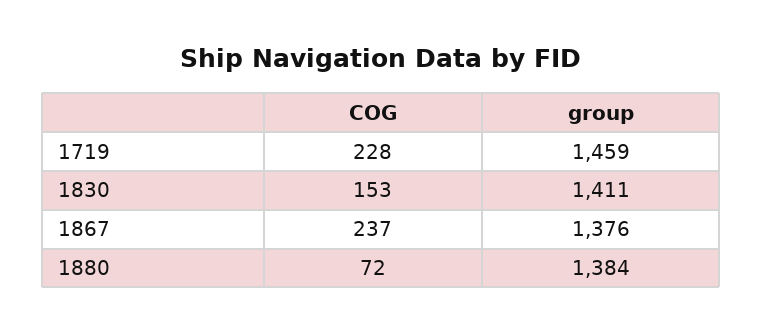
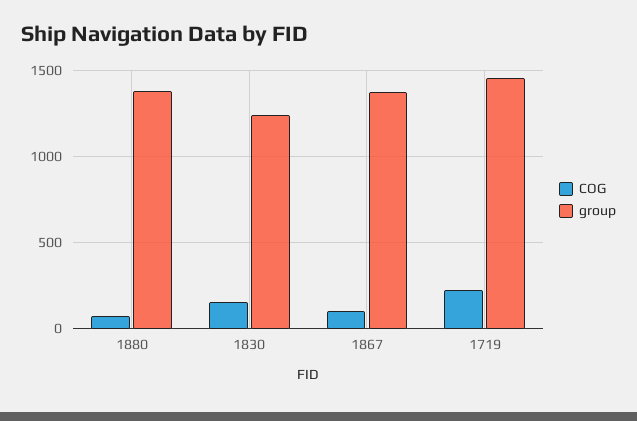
  {
    "COG": {
      "1719": 228,
      "1830": 153,
-     "1867": 237,
+     "1867": 100,
      "1880": 72
    },
    "group": {
      "1719": 1459,
-     "1830": 1411,
+     "1830": 1250,
      "1867": 1376,
      "1880": 1384
    }
  }

